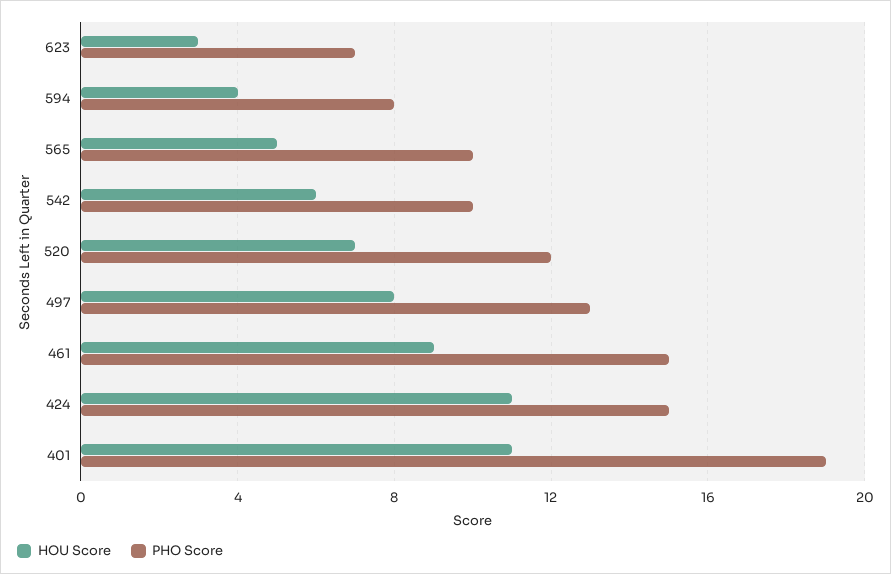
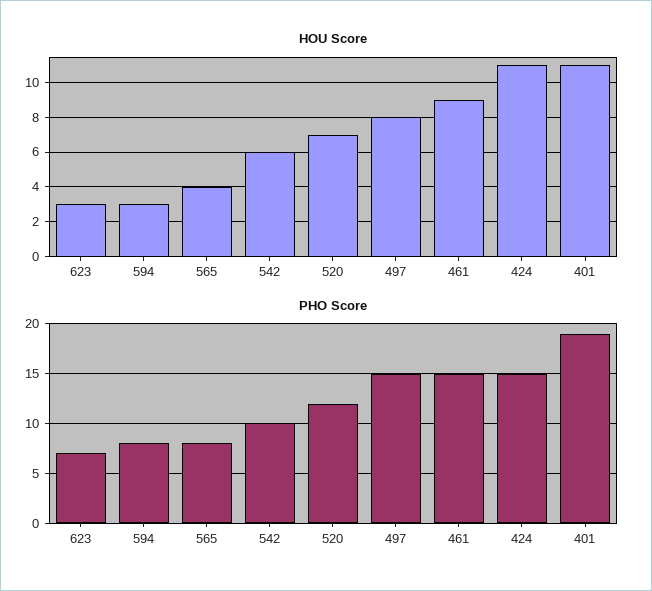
  {
    "HOU Score": {
      "623": 3,
-     "594": 4,
+     "594": 3,
-     "565": 5,
+     "565": 4,
      "542": 6,
      "520": 7,
      "497": 8,
      "461": 9,
      "424": 11,
      "401": 11
    },
    "PHO Score": {
      "623": 7,
      "594": 8,
-     "565": 10,
+     "565": 8,
      "542": 10,
      "520": 12,
-     "497": 13,
+     "497": 15,
      "461": 15,
      "424": 15,
      "401": 19
    }
  }

